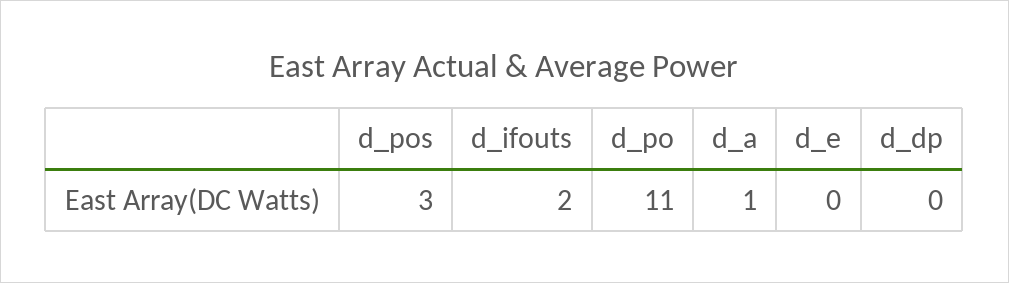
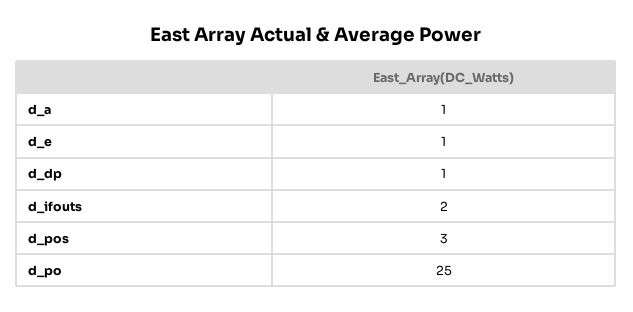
  {
    "d_pos": 3,
    "d_ifouts": 2,
-   "d_po": 11,
+   "d_po": 25,
    "d_a": 1,
-   "d_e": 0,
+   "d_e": 1,
-   "d_dp": 0
+   "d_dp": 1
  }

